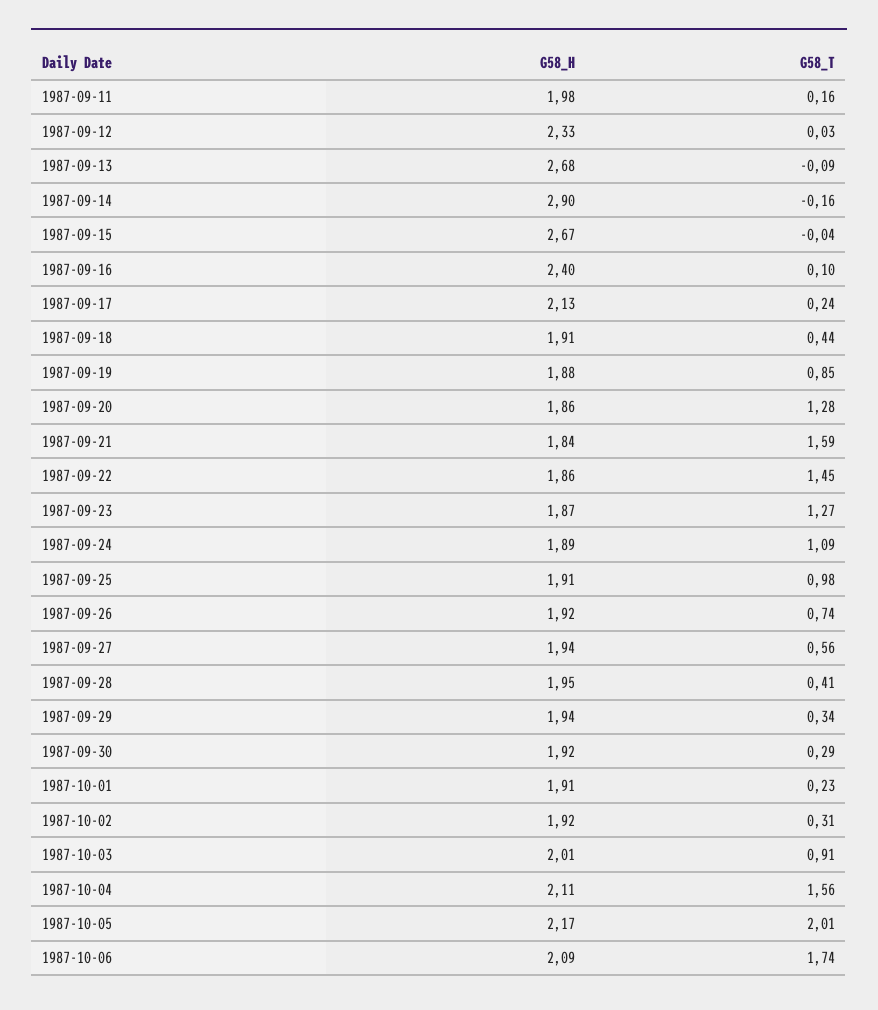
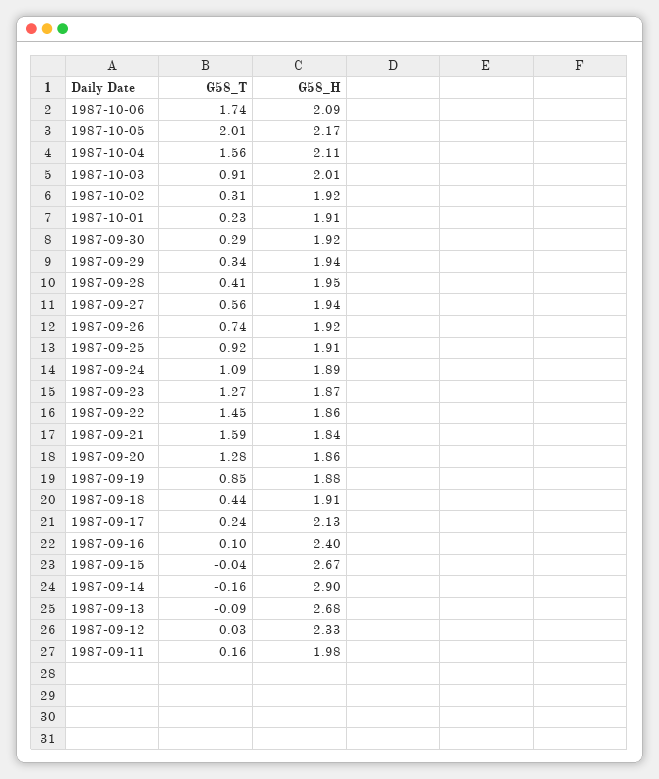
  {
    "G58_H": {
      "1987-09-11": 1.98,
      "1987-09-12": 2.33,
      "1987-09-13": 2.68,
      "1987-09-14": 2.9,
      "1987-09-15": 2.67,
      "1987-09-16": 2.4,
      "1987-09-17": 2.13,
      "1987-09-18": 1.91,
      "1987-09-19": 1.88,
      "1987-09-20": 1.86,
      "1987-09-21": 1.84,
      "1987-09-22": 1.86,
      "1987-09-23": 1.87,
      "1987-09-24": 1.89,
      "1987-09-25": 1.91,
      "1987-09-26": 1.92,
      "1987-09-27": 1.94,
      "1987-09-28": 1.95,
      "1987-09-29": 1.94,
      "1987-09-30": 1.92,
      "1987-10-01": 1.91,
      "1987-10-02": 1.92,
      "1987-10-03": 2.01,
      "1987-10-04": 2.11,
      "1987-10-05": 2.17,
      "1987-10-06": 2.09
    },
    "G58_T": {
      "1987-09-11": 0.16,
      "1987-09-12": 0.03,
      "1987-09-13": -0.09,
      "1987-09-14": -0.16,
      "1987-09-15": -0.04,
      "1987-09-16": 0.1,
      "1987-09-17": 0.24,
      "1987-09-18": 0.44,
      "1987-09-19": 0.85,
      "1987-09-20": 1.28,
      "1987-09-21": 1.59,
      "1987-09-22": 1.45,
      "1987-09-23": 1.27,
      "1987-09-24": 1.09,
-     "1987-09-25": 0.98,
+     "1987-09-25": 0.92,
      "1987-09-26": 0.74,
      "1987-09-27": 0.56,
      "1987-09-28": 0.41,
      "1987-09-29": 0.34,
      "1987-09-30": 0.29,
      "1987-10-01": 0.23,
      "1987-10-02": 0.31,
      "1987-10-03": 0.91,
      "1987-10-04": 1.56,
      "1987-10-05": 2.01,
      "1987-10-06": 1.74
    }
  }

